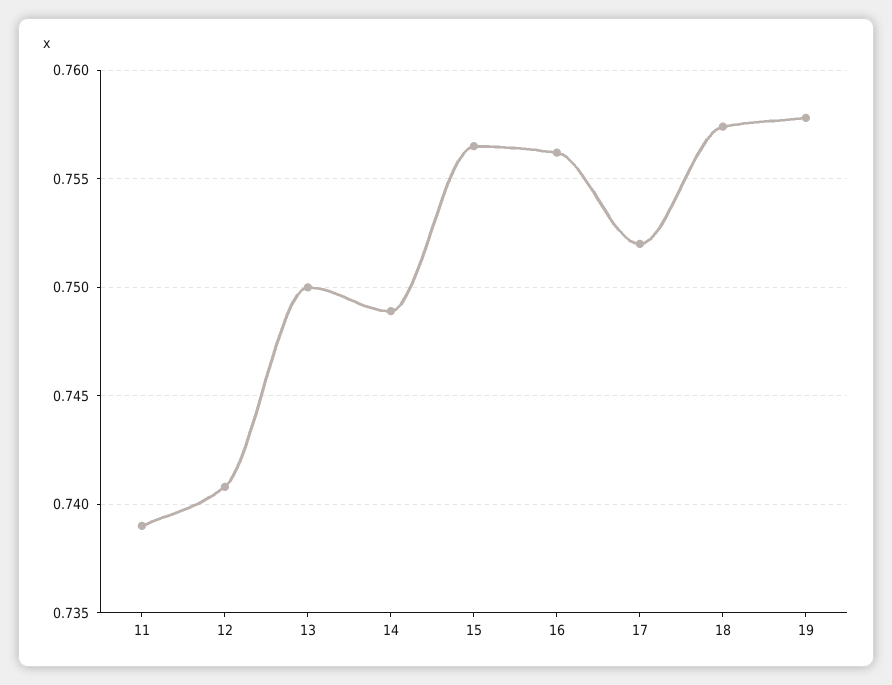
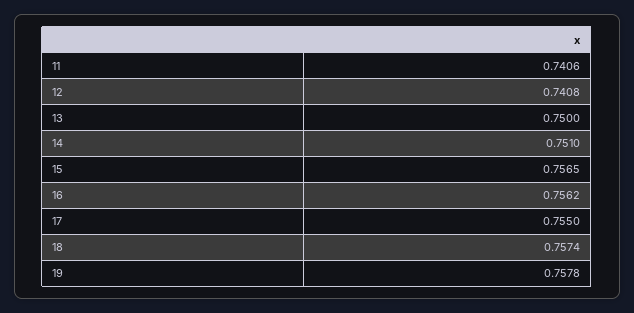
  {
-   "11": 0.739,
+   "11": 0.7406,
    "12": 0.7408,
    "13": 0.75,
-   "14": 0.749,
+   "14": 0.751,
    "15": 0.7565,
    "16": 0.7562,
-   "17": 0.752,
+   "17": 0.755,
    "18": 0.7574,
    "19": 0.7578
  }

